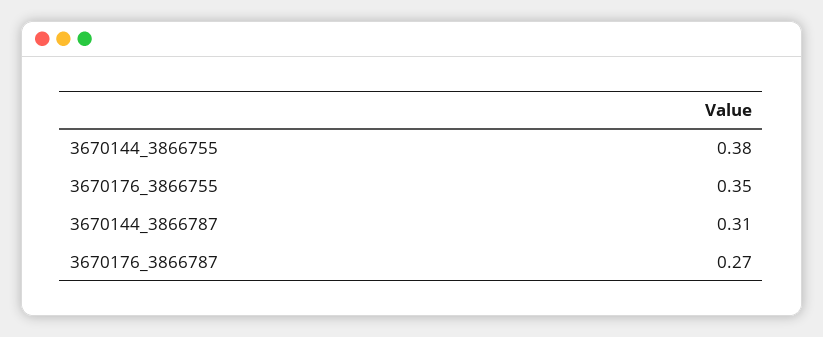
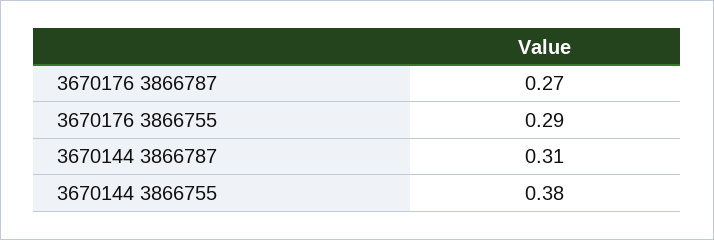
  {
    "3670144_3866755": 0.38,
-   "3670176_3866755": 0.35,
+   "3670176_3866755": 0.29,
    "3670144_3866787": 0.31,
    "3670176_3866787": 0.27
  }

